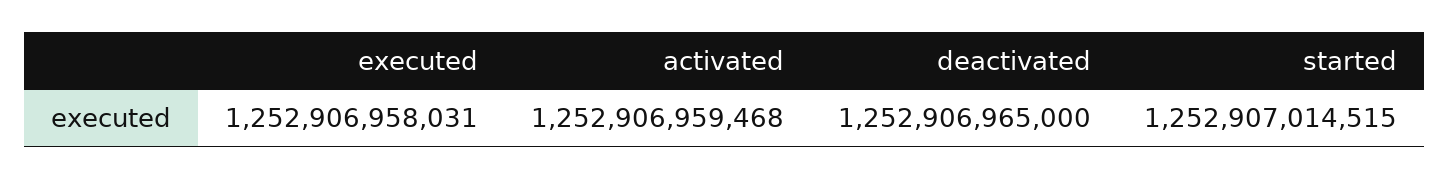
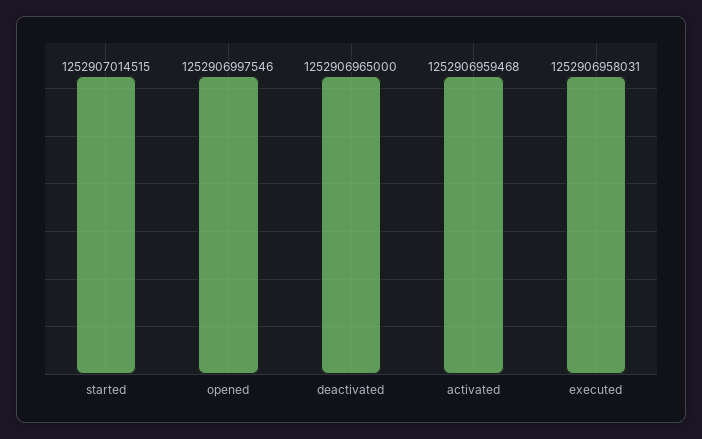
  {
    "executed": 1252906958031,
    "activated": 1252906959468,
    "deactivated": 1252906965000,
-   "started": 1252907014515
+   "started": 1252907014515,
+   "opened": 1252906997546
  }

